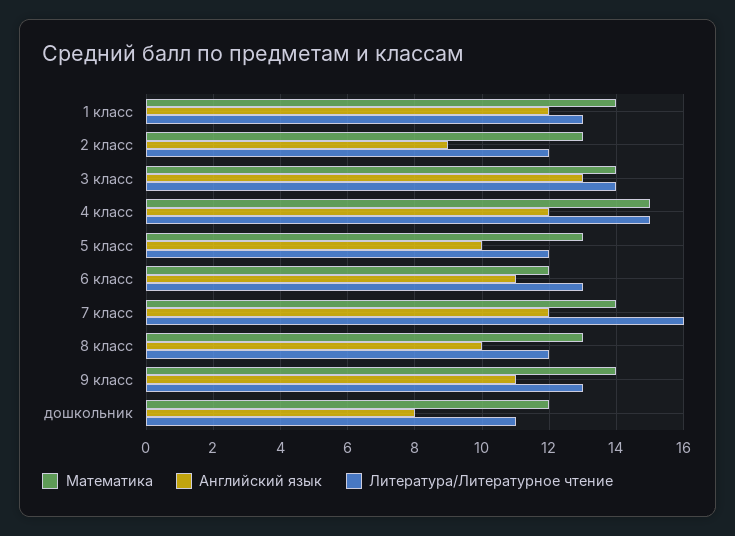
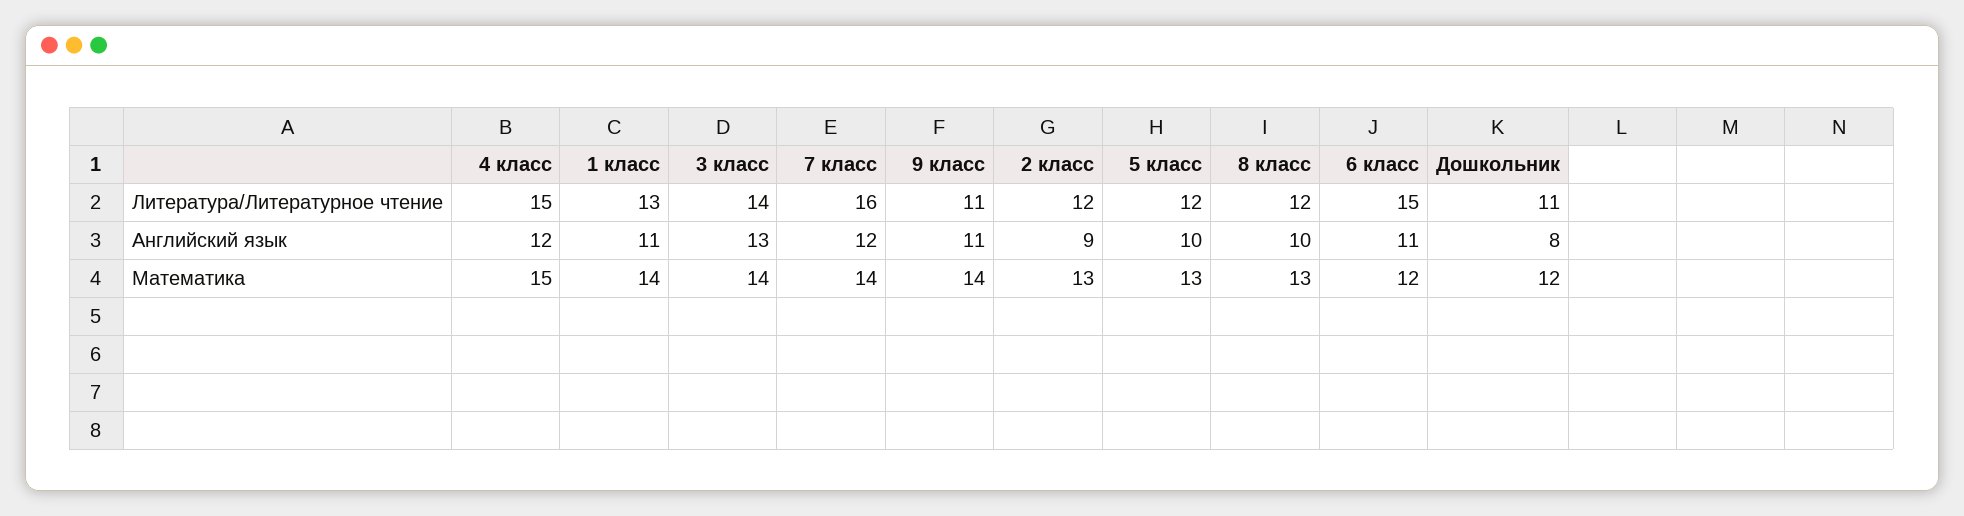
  {
    "Математика": {
      "1 класс": 14,
      "2 класс": 13,
      "3 класс": 14,
      "4 класс": 15,
      "5 класс": 13,
      "6 класс": 12,
      "7 класс": 14,
      "8 класс": 13,
      "9 класс": 14,
      "дошкольник": 12
    },
    "Английский язык": {
-     "1 класс": 12,
+     "1 класс": 11,
      "2 класс": 9,
      "3 класс": 13,
      "4 класс": 12,
      "5 класс": 10,
      "6 класс": 11,
      "7 класс": 12,
      "8 класс": 10,
      "9 класс": 11,
      "дошкольник": 8
    },
    "Литература/Литературное чтение": {
      "1 класс": 13,
      "2 класс": 12,
      "3 класс": 14,
      "4 класс": 15,
      "5 класс": 12,
-     "6 класс": 13,
+     "6 класс": 15,
      "7 класс": 16,
      "8 класс": 12,
-     "9 класс": 13,
+     "9 класс": 11,
      "дошкольник": 11
    }
  }

